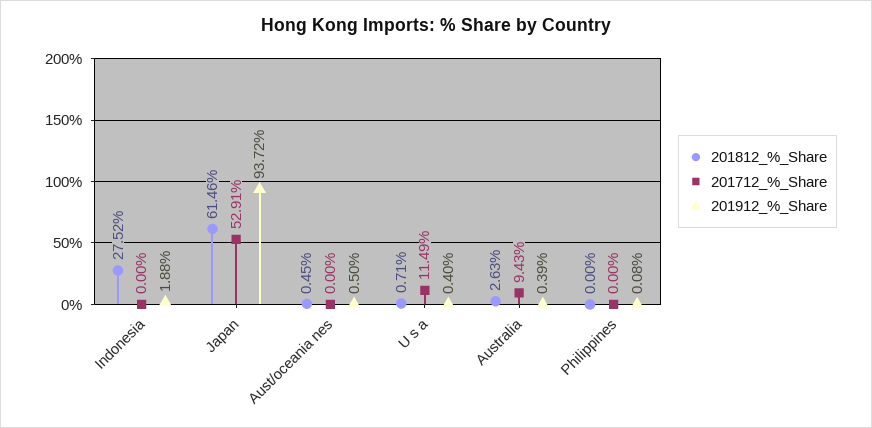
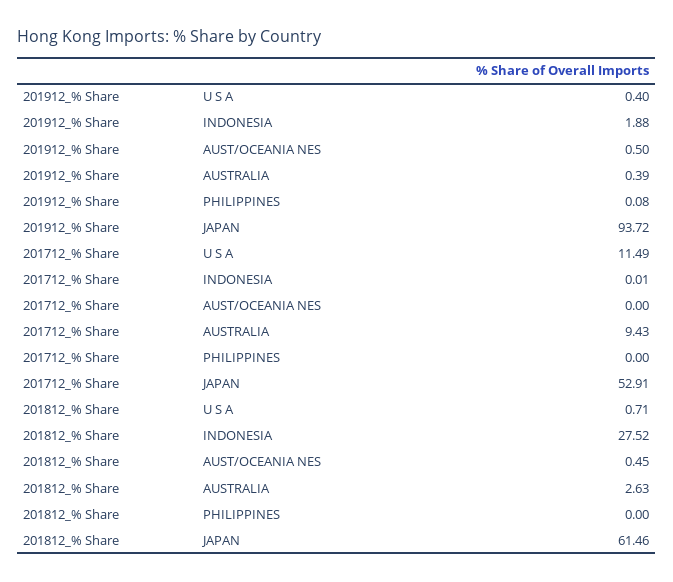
  {
    "201812_%_Share": {
      "Indonesia": 27.52,
      "Japan": 61.46,
      "Aust/oceania nes": 0.45,
      "U s a": 0.71,
      "Australia": 2.63,
      "Philippines": 0
    },
    "201712_%_Share": {
-     "Indonesia": 0,
+     "Indonesia": 0.01,
      "Japan": 52.91,
      "Aust/oceania nes": 0,
      "U s a": 11.49,
      "Australia": 9.43,
      "Philippines": 0
    },
    "201912_%_Share": {
      "Indonesia": 1.88,
      "Japan": 93.72,
      "Aust/oceania nes": 0.5,
      "U s a": 0.4,
      "Australia": 0.39,
      "Philippines": 0.08
    }
  }

